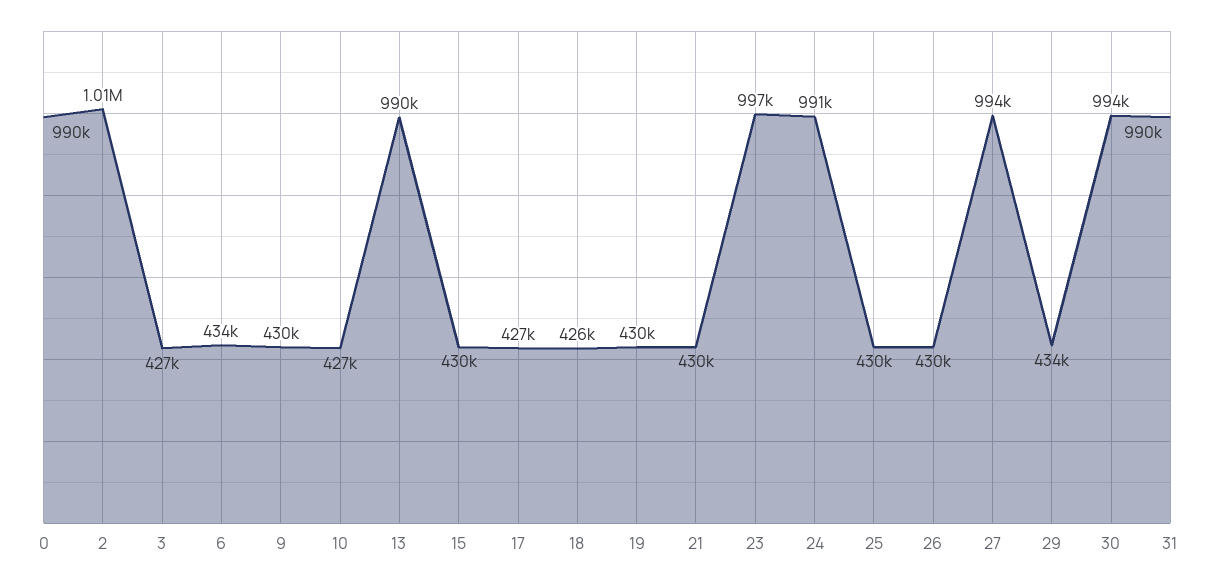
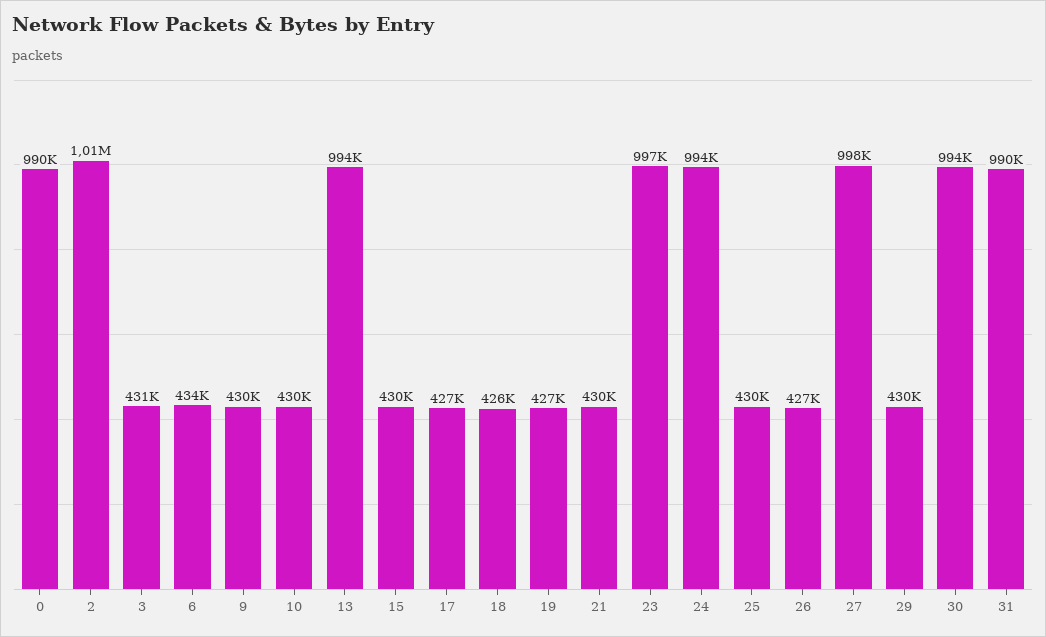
  {
    "0": 990000,
    "2": 1010000,
-   "3": 427000,
+   "3": 431000,
    "6": 434000,
    "9": 430000,
-   "10": 427000,
+   "10": 430000,
-   "13": 990000,
+   "13": 994000,
    "15": 430000,
    "17": 427000,
    "18": 426000,
-   "19": 430000,
+   "19": 427000,
    "21": 430000,
    "23": 997000,
-   "24": 991000,
+   "24": 994000,
    "25": 430000,
-   "26": 430000,
+   "26": 427000,
-   "27": 994000,
+   "27": 998000,
-   "29": 434000,
+   "29": 430000,
    "30": 994000,
    "31": 990000
  }

